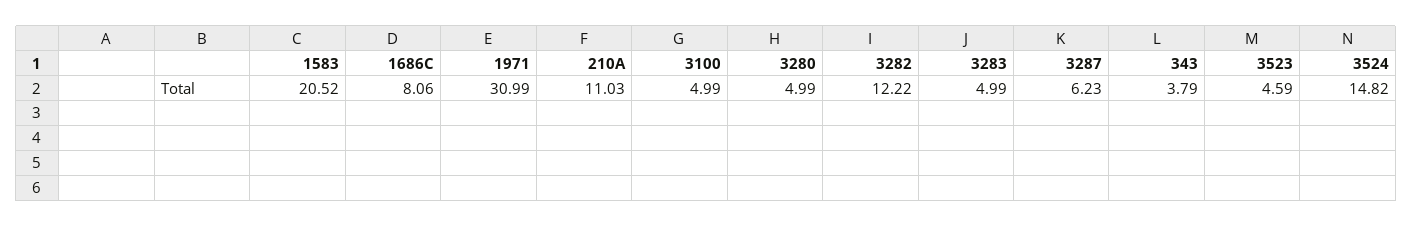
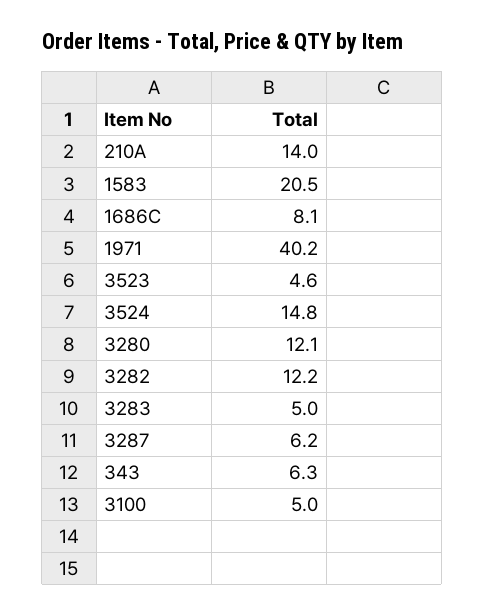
  {
    "1583": 20.52,
    "1686C": 8.06,
-   "1971": 30.99,
+   "1971": 40.2,
-   "210A": 11.03,
+   "210A": 14,
    "3100": 4.99,
-   "3280": 4.99,
+   "3280": 12.1,
    "3282": 12.22,
    "3283": 4.99,
    "3287": 6.23,
-   "343": 3.79,
+   "343": 6.3,
    "3523": 4.59,
    "3524": 14.82
  }

